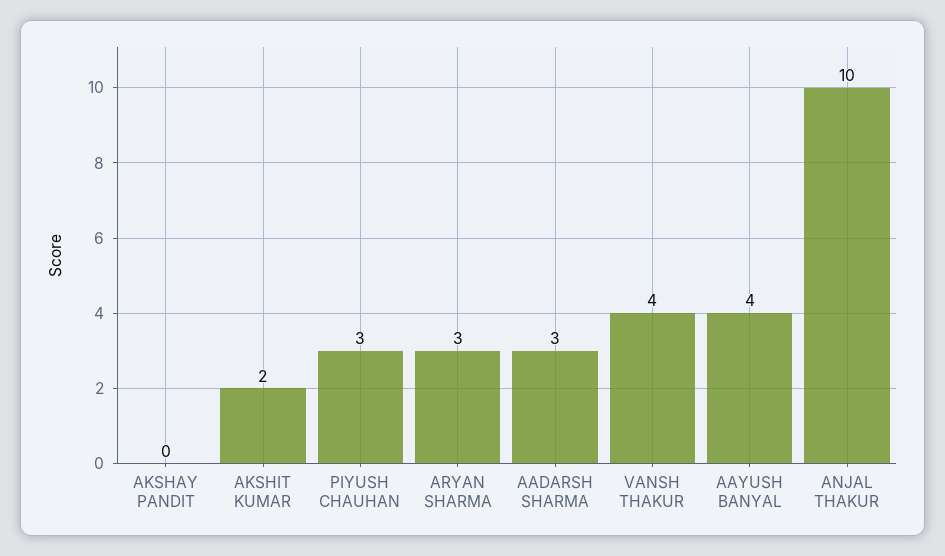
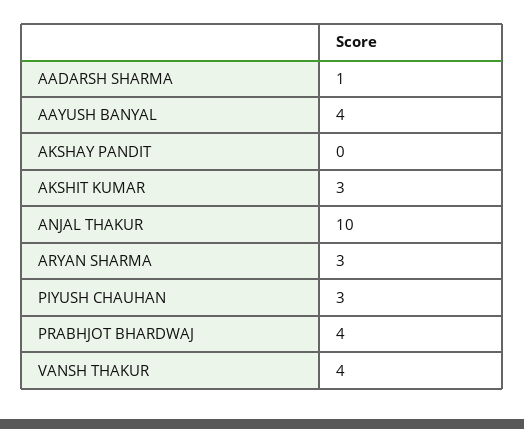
  {
    "AKSHAY PANDIT": 0,
-   "AKSHIT KUMAR": 2,
+   "AKSHIT KUMAR": 3,
    "PIYUSH CHAUHAN": 3,
    "ARYAN SHARMA": 3,
-   "AADARSH SHARMA": 3,
+   "AADARSH SHARMA": 1,
    "VANSH THAKUR": 4,
    "AAYUSH BANYAL": 4,
-   "ANJAL THAKUR": 10
+   "ANJAL THAKUR": 10,
+   "PRABHJOT BHARDWAJ": 4
  }

